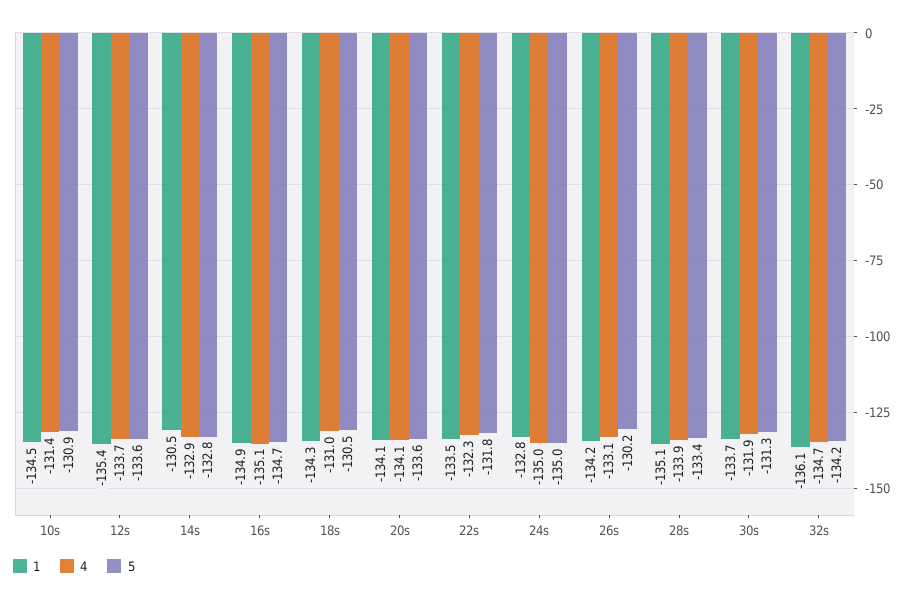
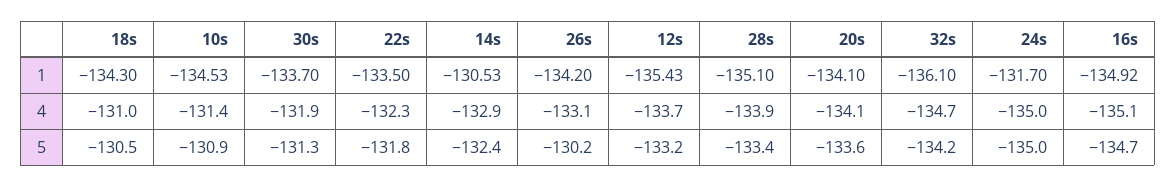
  {
    "1": {
      "10s": -134.53,
      "12s": -135.43,
      "14s": -130.53,
      "16s": -134.92,
      "18s": -134.3,
      "20s": -134.1,
      "22s": -133.5,
-     "24s": -132.8,
+     "24s": -131.7,
      "26s": -134.2,
      "28s": -135.1,
      "30s": -133.7,
      "32s": -136.1
    },
    "4": {
      "10s": -131.4,
      "12s": -133.7,
      "14s": -132.9,
      "16s": -135.1,
      "18s": -131,
      "20s": -134.1,
      "22s": -132.3,
      "24s": -135,
      "26s": -133.1,
      "28s": -133.9,
      "30s": -131.9,
      "32s": -134.7
    },
    "5": {
      "10s": -130.9,
-     "12s": -133.6,
+     "12s": -133.2,
-     "14s": -132.8,
+     "14s": -132.4,
      "16s": -134.7,
      "18s": -130.5,
      "20s": -133.6,
      "22s": -131.8,
      "24s": -135,
      "26s": -130.2,
      "28s": -133.4,
      "30s": -131.3,
      "32s": -134.2
    }
  }

